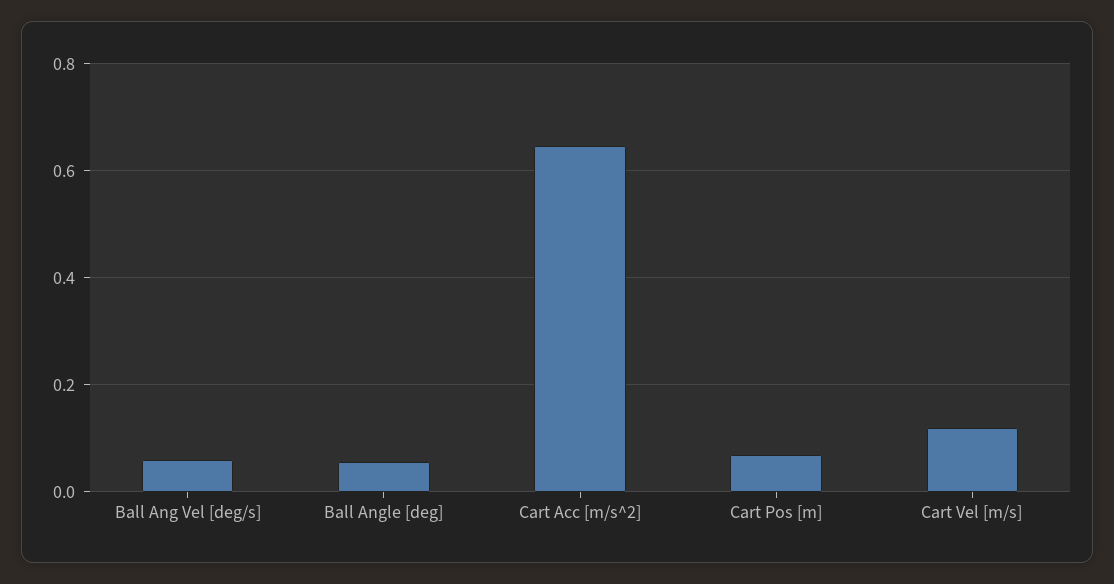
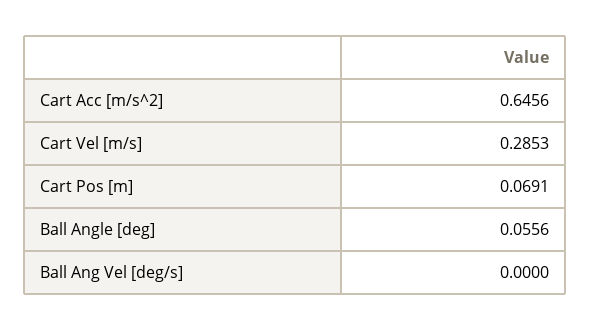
  {
-   "Ball Ang Vel [deg/s]": 0.06,
+   "Ball Ang Vel [deg/s]": 0,
    "Ball Angle [deg]": 0.0556,
    "Cart Acc [m/s^2]": 0.6456,
    "Cart Pos [m]": 0.0691,
-   "Cart Vel [m/s]": 0.12
+   "Cart Vel [m/s]": 0.2853
  }

